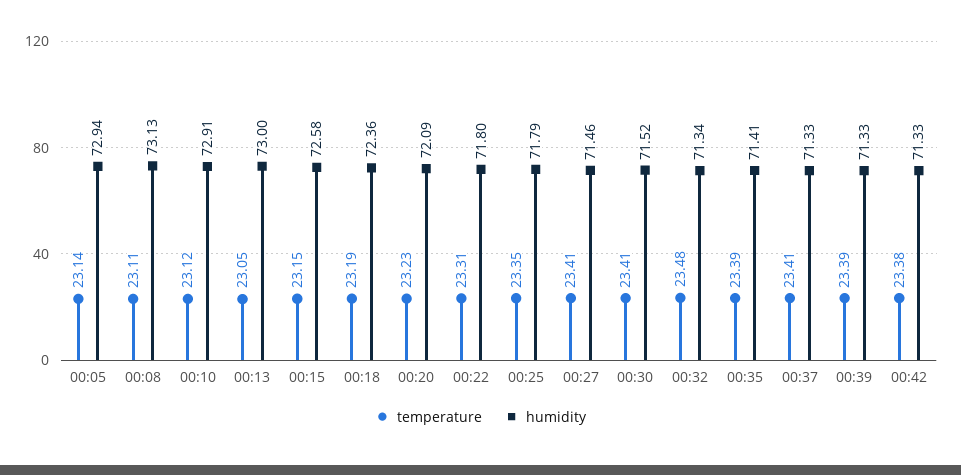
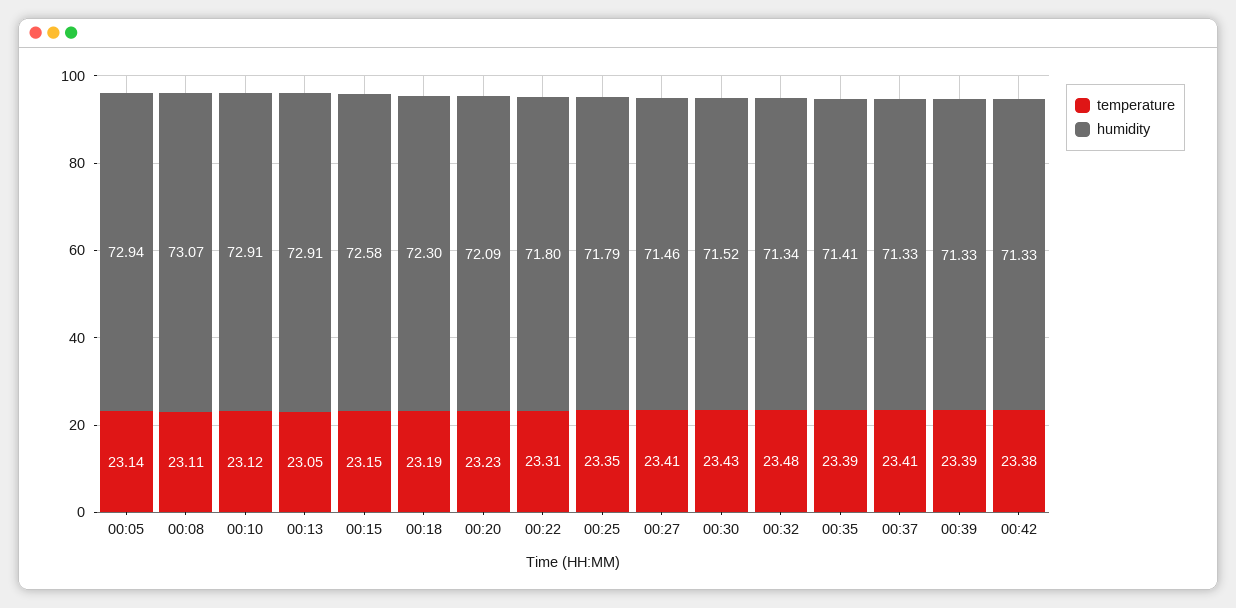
  {
    "temperature": {
      "00:05": 23.14,
      "00:08": 23.11,
      "00:10": 23.12,
      "00:13": 23.05,
      "00:15": 23.15,
      "00:18": 23.19,
      "00:20": 23.23,
      "00:22": 23.31,
      "00:25": 23.35,
      "00:27": 23.41,
-     "00:30": 23.41,
+     "00:30": 23.43,
      "00:32": 23.48,
      "00:35": 23.39,
      "00:37": 23.41,
      "00:39": 23.39,
      "00:42": 23.38
    },
    "humidity": {
      "00:05": 72.94,
-     "00:08": 73.13,
+     "00:08": 73.07,
      "00:10": 72.91,
-     "00:13": 73,
+     "00:13": 72.91,
      "00:15": 72.58,
-     "00:18": 72.36,
+     "00:18": 72.3,
      "00:20": 72.09,
      "00:22": 71.8,
      "00:25": 71.79,
      "00:27": 71.46,
      "00:30": 71.52,
      "00:32": 71.34,
      "00:35": 71.41,
      "00:37": 71.33,
      "00:39": 71.33,
      "00:42": 71.33
    }
  }

